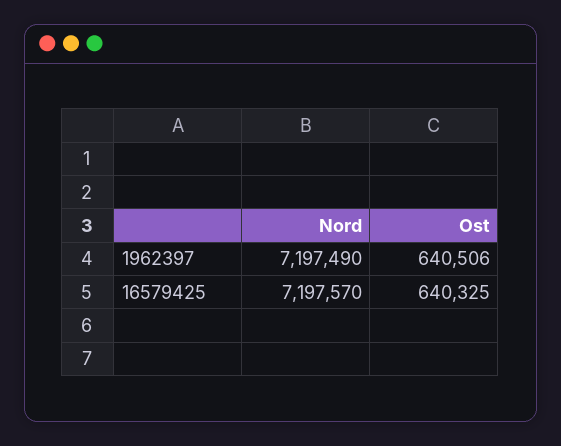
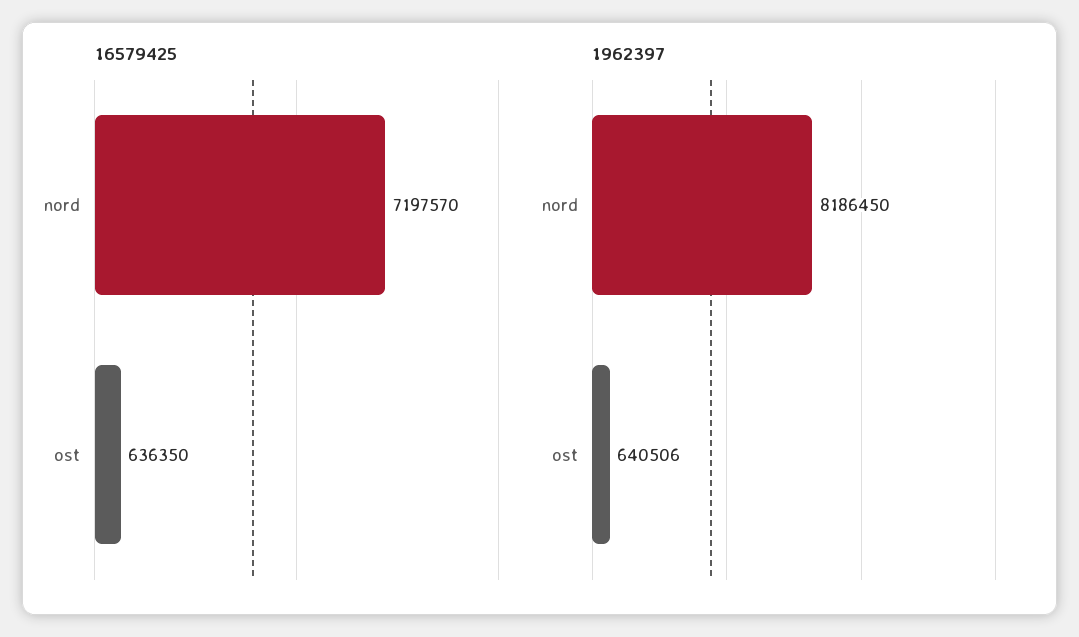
  {
    "1962397": {
-     "Nord": 7197490,
+     "Nord": 8186450,
      "Ost": 640506
    },
    "16579425": {
      "Nord": 7197570,
-     "Ost": 640325
+     "Ost": 636350
    }
  }

